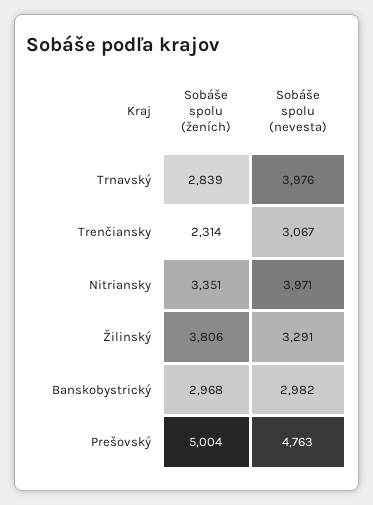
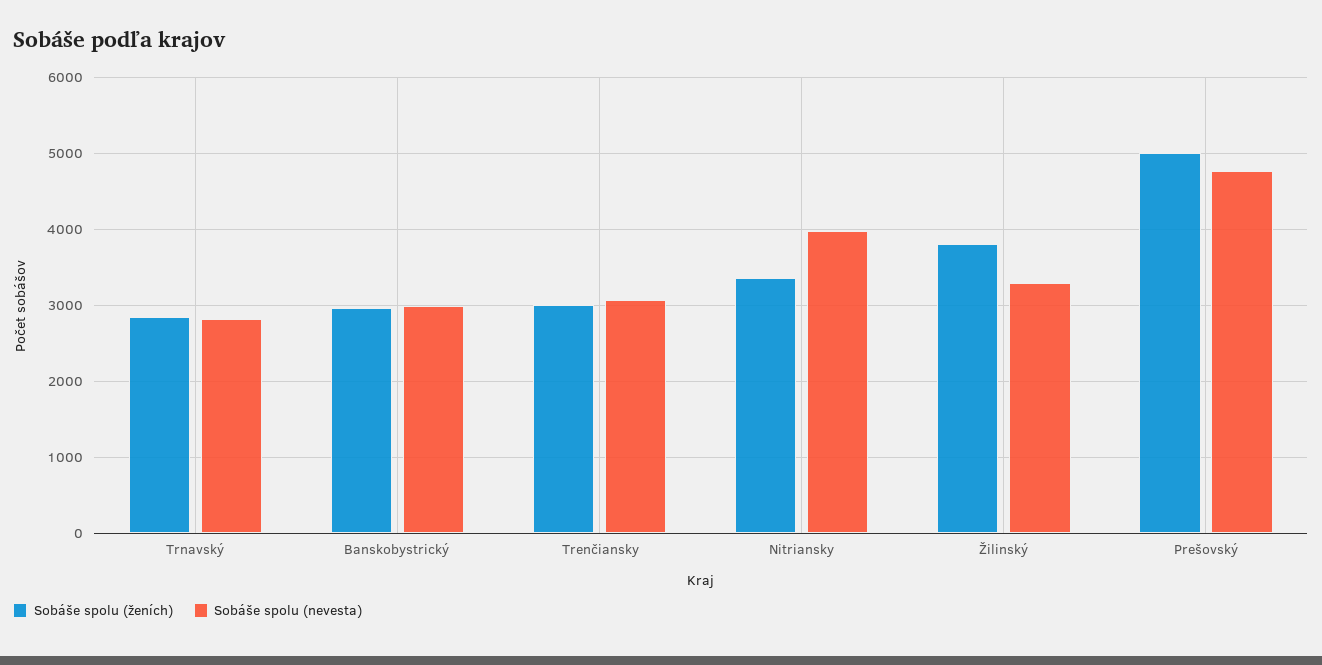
  {
    "Sobáše spolu (ženích)": {
      "Trnavský": 2839,
-     "Trenčiansky": 2314,
+     "Trenčiansky": 3000,
      "Nitriansky": 3351,
      "Žilinský": 3806,
      "Banskobystrický": 2968,
      "Prešovský": 5004
    },
    "Sobáše spolu (nevesta)": {
-     "Trnavský": 3976,
+     "Trnavský": 2800,
      "Trenčiansky": 3067,
      "Nitriansky": 3971,
      "Žilinský": 3291,
      "Banskobystrický": 2982,
      "Prešovský": 4763
    }
  }

